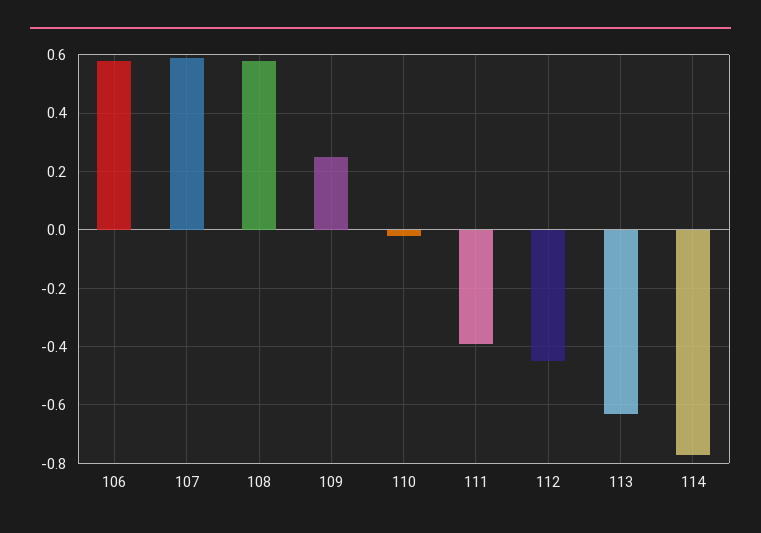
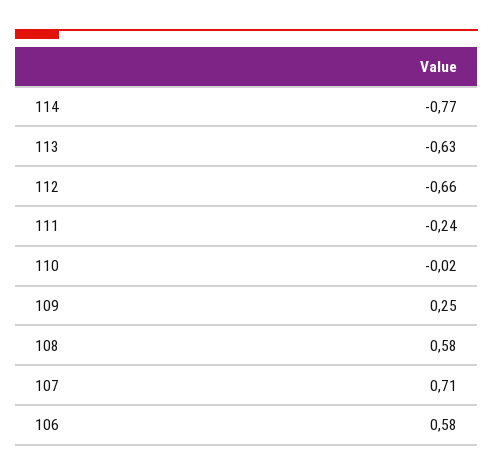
  {
    "106": 0.58,
-   "107": 0.6,
+   "107": 0.71,
    "108": 0.58,
    "109": 0.25,
    "110": -0.02,
-   "111": -0.4,
+   "111": -0.24,
-   "112": -0.45,
+   "112": -0.66,
    "113": -0.63,
    "114": -0.77
  }

